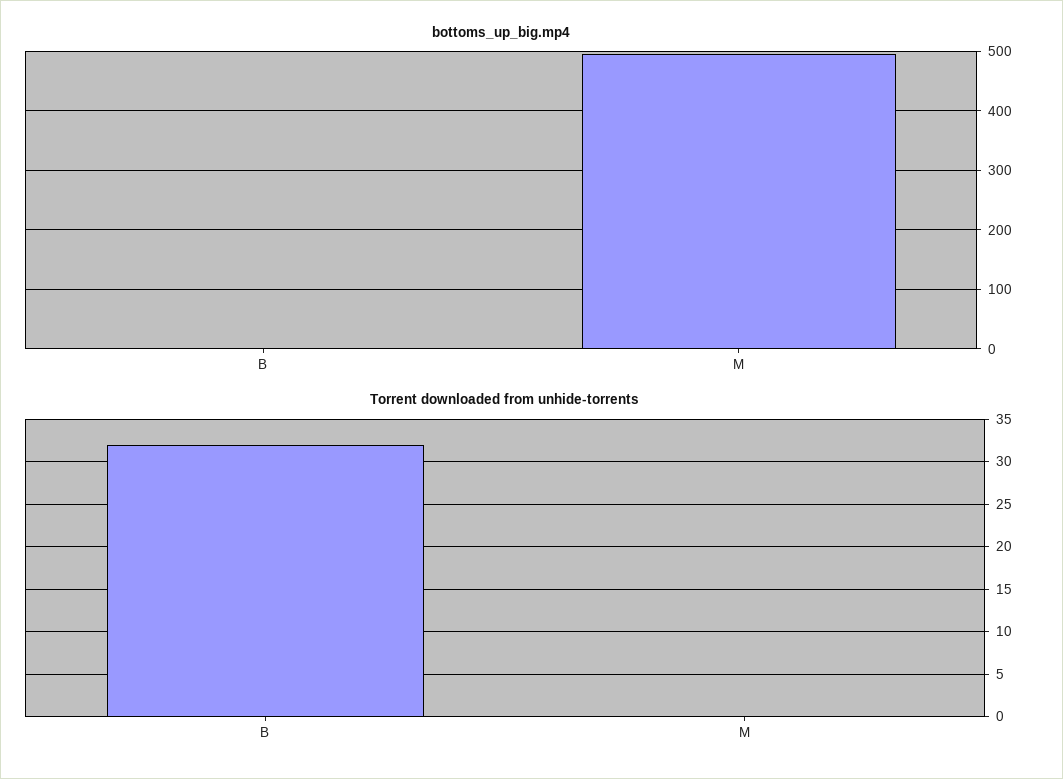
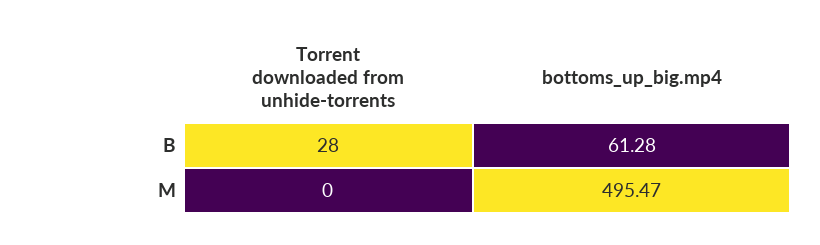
  {
    "bottoms_up_big.mp4": {
-     "B": 0,
+     "B": 61.28,
      "M": 495.47
    },
    "Torrent downloaded from unhide-torrents": {
-     "B": 32,
+     "B": 28,
      "M": 0
    }
  }

